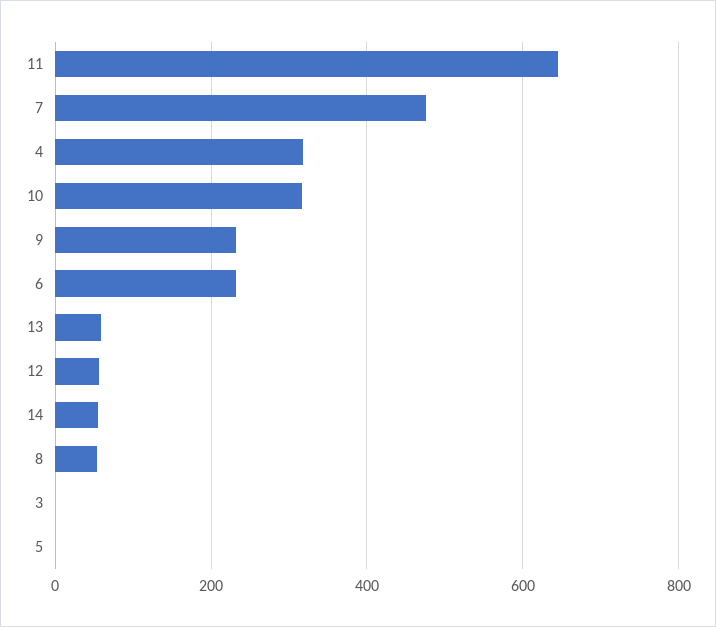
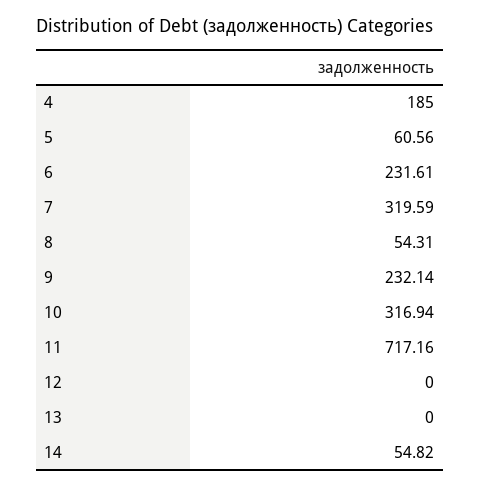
  {
-   "11": 640,
+   "11": 717.16,
-   "7": 480,
+   "7": 319.59,
-   "4": 320,
+   "4": 185,
    "10": 316.94,
    "9": 232.14,
    "6": 231.61,
-   "13": 60,
+   "13": 0,
-   "12": 60,
+   "12": 0,
    "14": 54.82,
    "8": 54.31,
-   "3": 0,
-   "5": 0
+   "5": 60.56
  }

